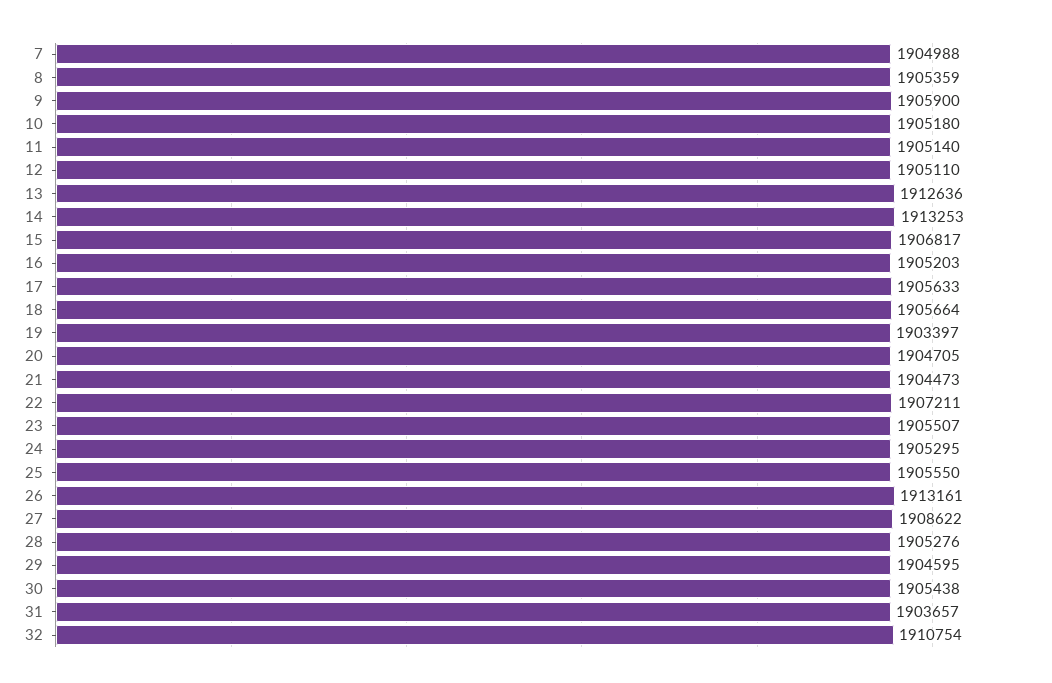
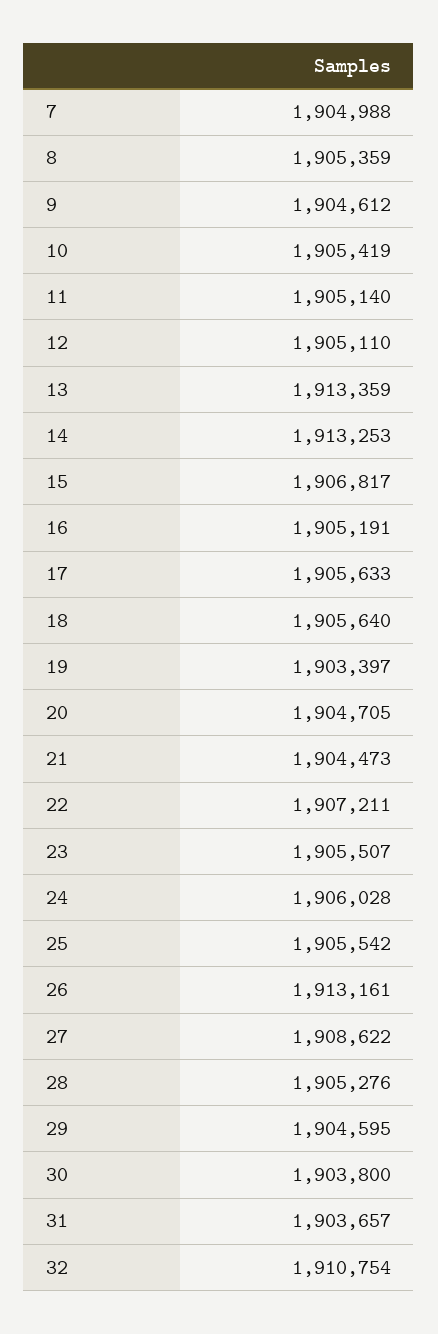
  {
    "7": 1904988,
    "8": 1905359,
-   "9": 1905900,
+   "9": 1904612,
-   "10": 1905180,
+   "10": 1905419,
    "11": 1905140,
    "12": 1905110,
-   "13": 1912636,
+   "13": 1913359,
    "14": 1913253,
    "15": 1906817,
-   "16": 1905203,
+   "16": 1905191,
    "17": 1905633,
-   "18": 1905664,
+   "18": 1905640,
    "19": 1903397,
    "20": 1904705,
    "21": 1904473,
    "22": 1907211,
    "23": 1905507,
-   "24": 1905295,
+   "24": 1906028,
-   "25": 1905550,
+   "25": 1905542,
    "26": 1913161,
    "27": 1908622,
    "28": 1905276,
    "29": 1904595,
-   "30": 1905438,
+   "30": 1903800,
    "31": 1903657,
    "32": 1910754
  }

